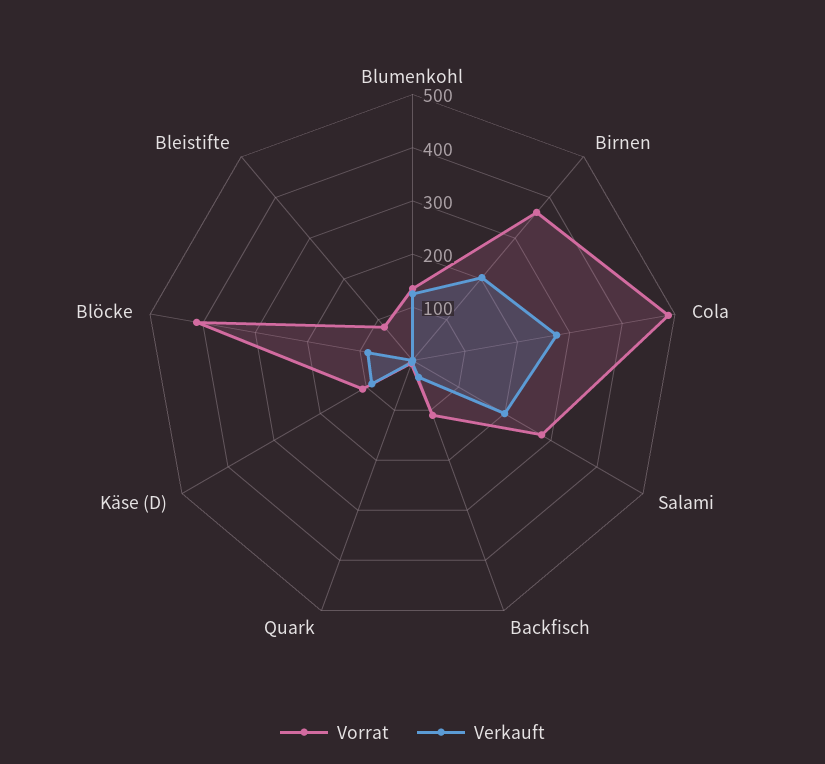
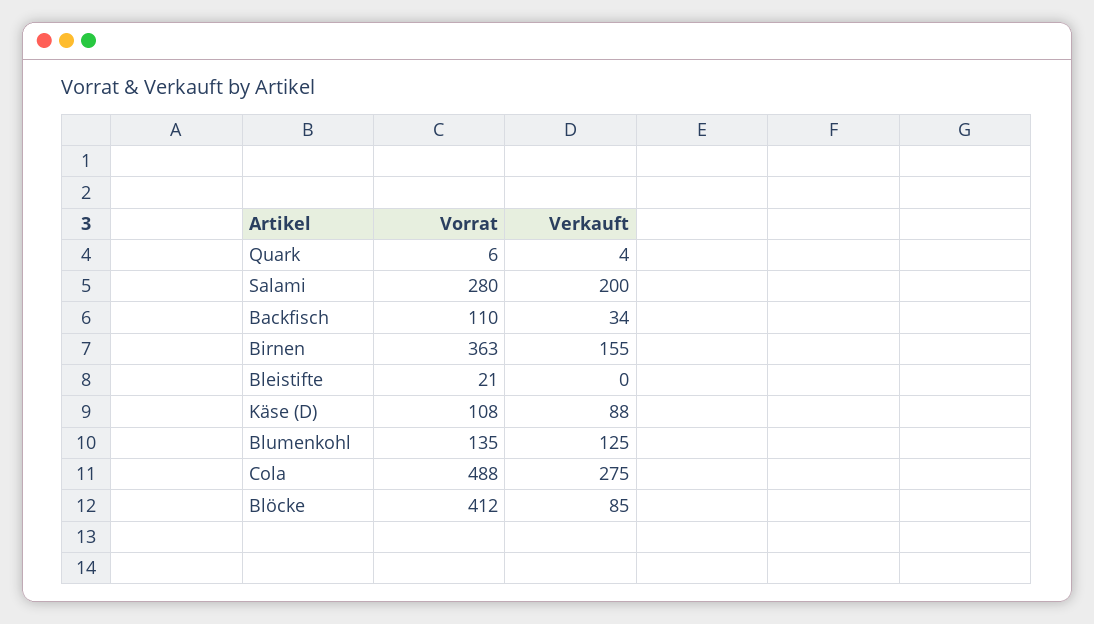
  {
    "Vorrat": {
      "Blumenkohl": 135,
      "Birnen": 363,
      "Cola": 488,
      "Salami": 280,
      "Backfisch": 110,
      "Quark": 6,
      "Käse (D)": 108,
      "Blöcke": 412,
-     "Bleistifte": 80
+     "Bleistifte": 21
    },
    "Verkauft": {
      "Blumenkohl": 125,
-     "Birnen": 200,
+     "Birnen": 155,
      "Cola": 275,
      "Salami": 200,
      "Backfisch": 34,
      "Quark": 4,
      "Käse (D)": 88,
      "Blöcke": 85,
      "Bleistifte": 0
    }
  }

